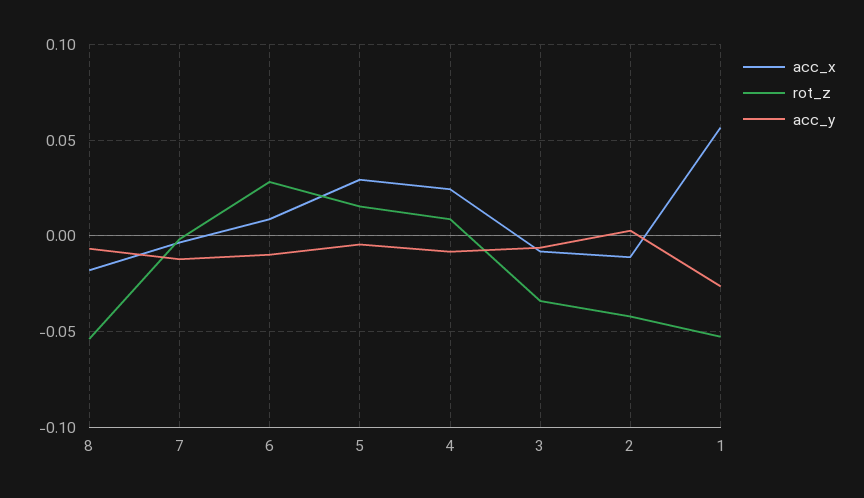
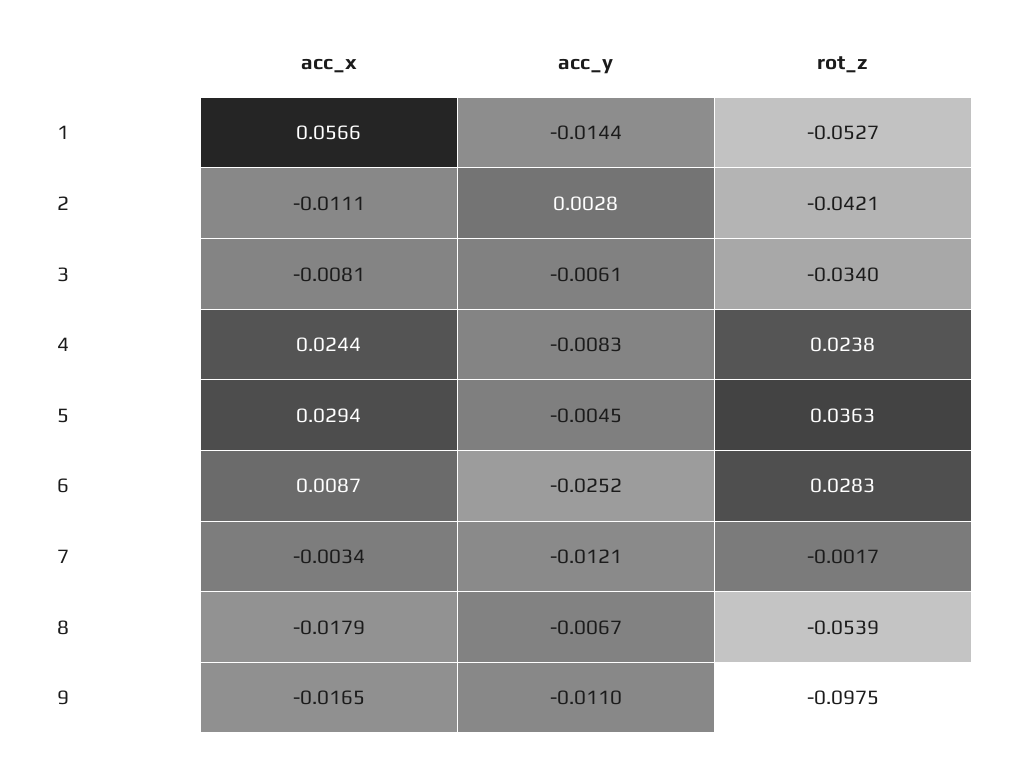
  {
    "acc_x": {
      "8": -0.0179,
      "7": -0.0034,
      "6": 0.0087,
      "5": 0.0294,
      "4": 0.0244,
      "3": -0.0081,
      "2": -0.0111,
-     "1": 0.0566
+     "1": 0.0566,
+     "9": -0.0165
    },
    "rot_z": {
      "8": -0.0539,
      "7": -0.0017,
      "6": 0.0283,
-     "5": 0.015,
+     "5": 0.0363,
-     "4": 0.01,
+     "4": 0.0238,
      "3": -0.034,
      "2": -0.0421,
-     "1": -0.0527
+     "1": -0.0527,
+     "9": -0.0975
    },
    "acc_y": {
      "8": -0.0067,
      "7": -0.0121,
-     "6": -0.01,
+     "6": -0.0252,
      "5": -0.0045,
      "4": -0.0083,
      "3": -0.0061,
      "2": 0.0028,
-     "1": -0.025
+     "1": -0.0144,
+     "9": -0.011
    }
  }

